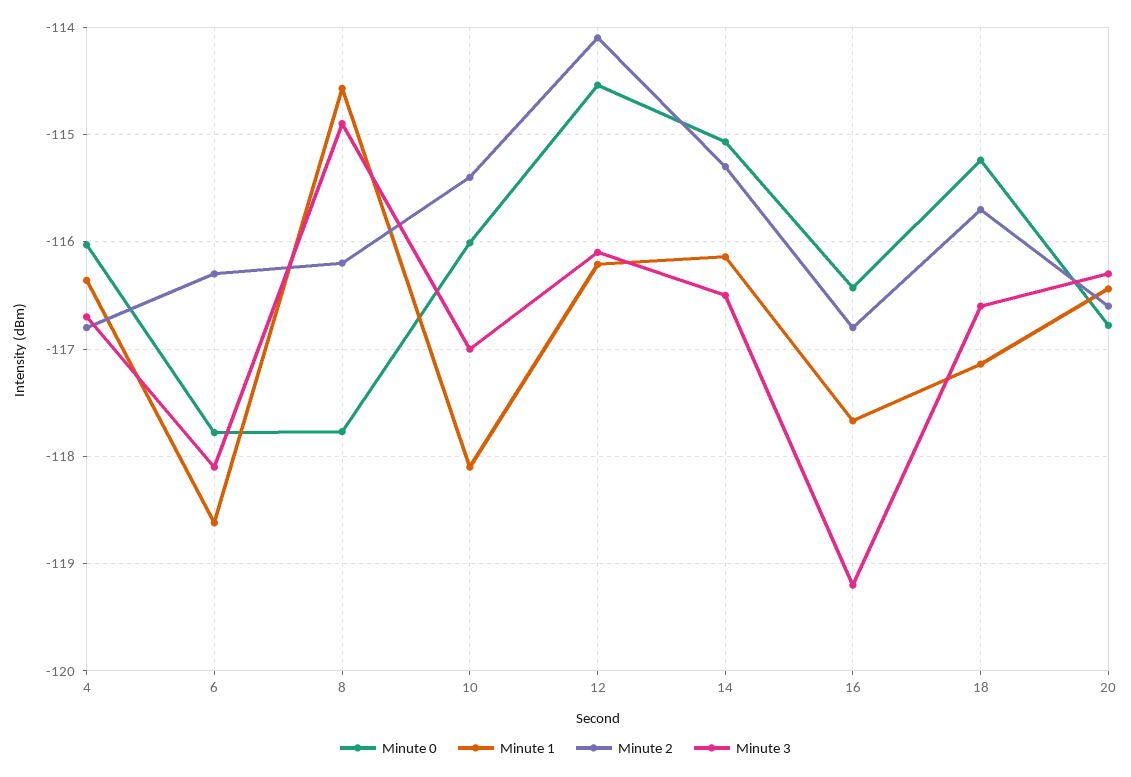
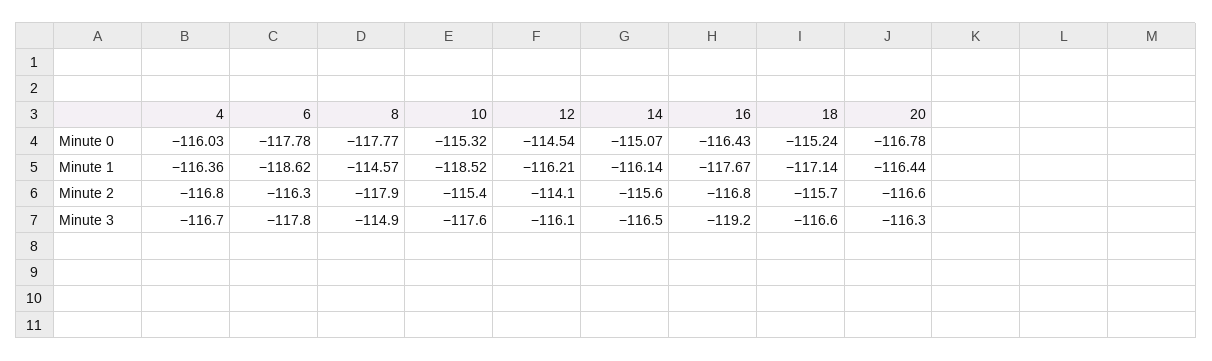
  {
    "Minute 0": {
      "4": -116.03,
      "6": -117.78,
      "8": -117.77,
-     "10": -116,
+     "10": -115.32,
      "12": -114.54,
      "14": -115.07,
      "16": -116.43,
      "18": -115.24,
      "20": -116.78
    },
    "Minute 1": {
      "4": -116.36,
      "6": -118.62,
      "8": -114.57,
-     "10": -118.1,
+     "10": -118.52,
      "12": -116.21,
      "14": -116.14,
      "16": -117.67,
      "18": -117.14,
      "20": -116.44
    },
    "Minute 2": {
      "4": -116.8,
      "6": -116.3,
-     "8": -116.2,
+     "8": -117.9,
      "10": -115.4,
      "12": -114.1,
-     "14": -115.3,
+     "14": -115.6,
      "16": -116.8,
      "18": -115.7,
      "20": -116.6
    },
    "Minute 3": {
      "4": -116.7,
-     "6": -118.1,
+     "6": -117.8,
      "8": -114.9,
-     "10": -117,
+     "10": -117.6,
      "12": -116.1,
      "14": -116.5,
      "16": -119.2,
      "18": -116.6,
      "20": -116.3
    }
  }

